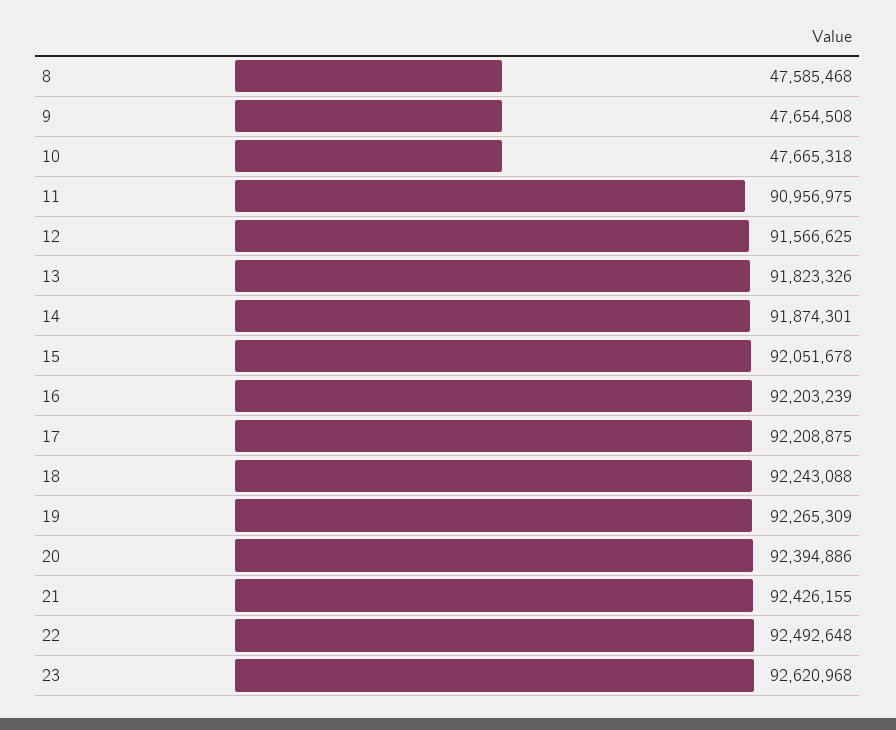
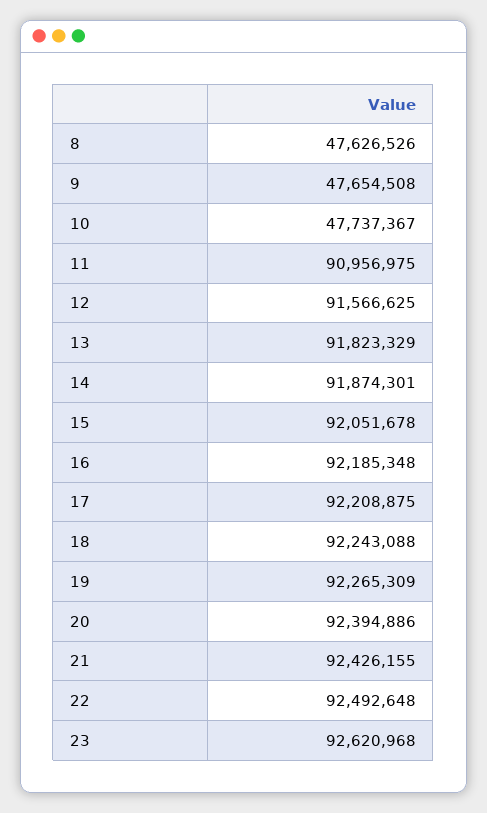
  {
-   "8": 47585468,
+   "8": 47626526,
    "9": 47654508,
-   "10": 47665318,
+   "10": 47737367,
    "11": 90956975,
    "12": 91566625,
-   "13": 91823326,
+   "13": 91823329,
    "14": 91874301,
    "15": 92051678,
-   "16": 92203239,
+   "16": 92185348,
    "17": 92208875,
    "18": 92243088,
    "19": 92265309,
    "20": 92394886,
    "21": 92426155,
    "22": 92492648,
    "23": 92620968
  }

